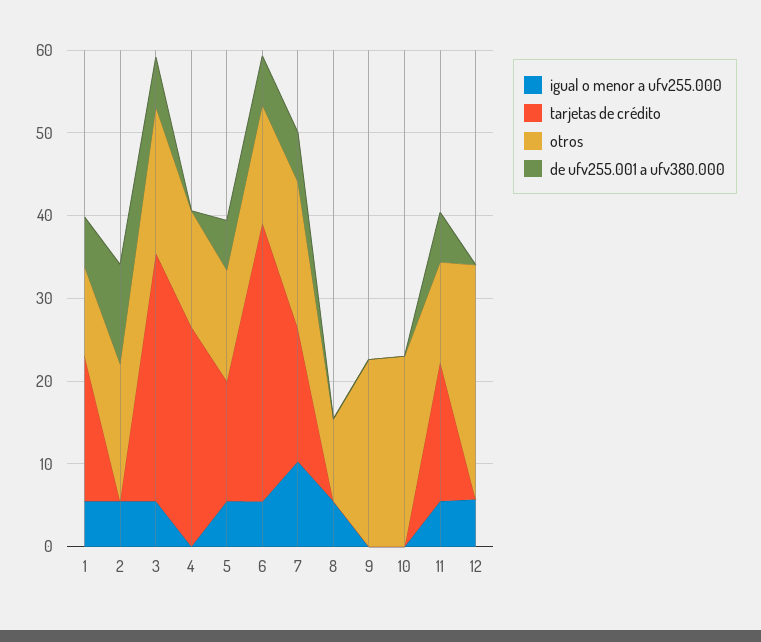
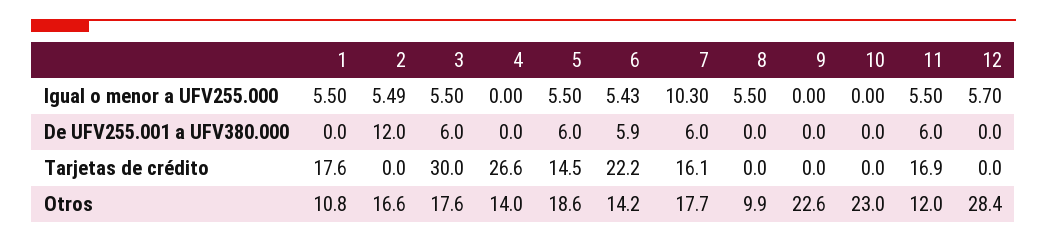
  {
    "igual o menor a ufv255.000": {
      "1": 5.5,
      "2": 5.49,
      "3": 5.5,
      "4": 0,
      "5": 5.5,
      "6": 5.43,
      "7": 10.3,
      "8": 5.5,
      "9": 0,
      "10": 0,
      "11": 5.5,
      "12": 5.7
    },
    "tarjetas de crédito": {
      "1": 17.6,
      "2": 0,
      "3": 30,
      "4": 26.6,
      "5": 14.5,
-     "6": 34,
+     "6": 22.2,
      "7": 16.1,
      "8": 0,
      "9": 0,
      "10": 0,
      "11": 16.9,
      "12": 0
    },
    "otros": {
      "1": 10.8,
      "2": 16.6,
      "3": 17.6,
      "4": 14,
-     "5": 14,
+     "5": 18.6,
      "6": 14.2,
      "7": 17.7,
      "8": 9.9,
      "9": 22.6,
      "10": 23,
      "11": 12,
      "12": 28.4
    },
    "de ufv255.001 a ufv380.000": {
-     "1": 6,
+     "1": 0,
      "2": 12,
      "3": 6,
      "4": 0,
      "5": 6,
      "6": 5.9,
      "7": 6,
      "8": 0,
      "9": 0,
      "10": 0,
      "11": 6,
      "12": 0
    }
  }

